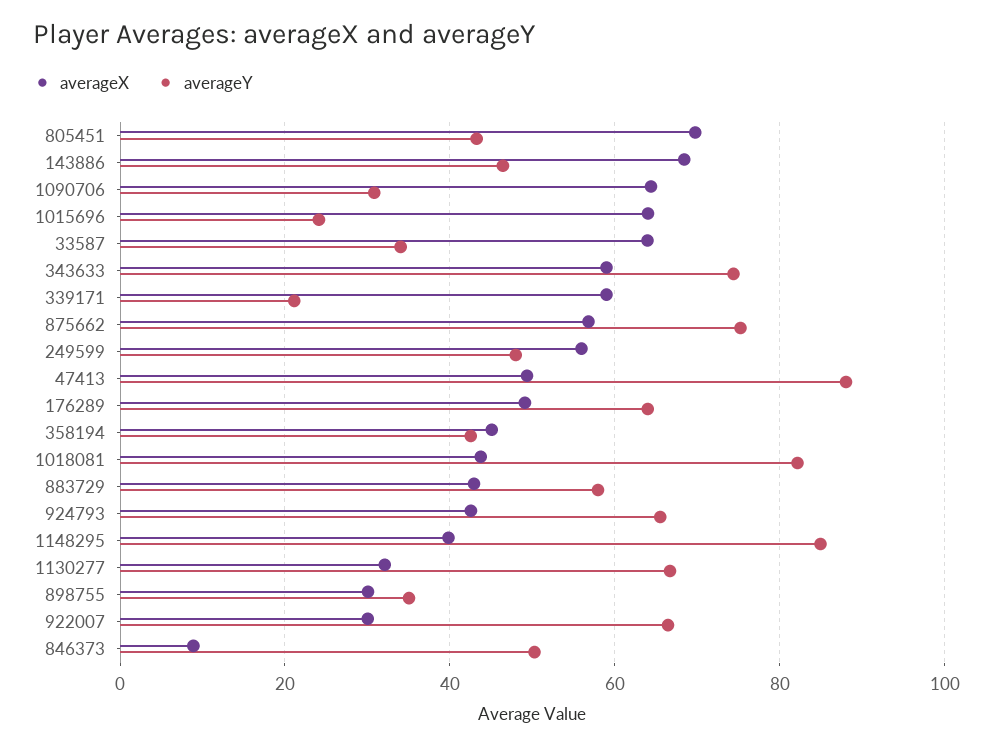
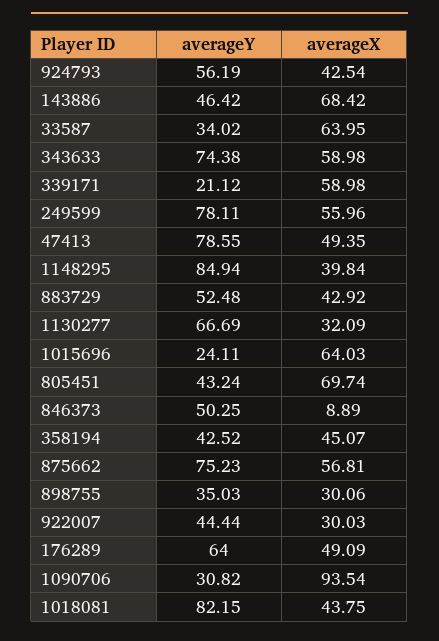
  {
    "averageX": {
      "805451": 69.74,
      "143886": 68.42,
-     "1090706": 64,
+     "1090706": 93.54,
      "1015696": 64.03,
      "33587": 63.95,
      "343633": 58.98,
      "339171": 58.98,
      "875662": 56.81,
      "249599": 55.96,
      "47413": 49.35,
      "176289": 49.09,
      "358194": 45.07,
      "1018081": 43.75,
      "883729": 42.92,
      "924793": 42.54,
      "1148295": 39.84,
      "1130277": 32.09,
      "898755": 30.06,
      "922007": 30.03,
      "846373": 8.89
    },
    "averageY": {
      "805451": 43.24,
      "143886": 46.42,
      "1090706": 30.82,
      "1015696": 24.11,
      "33587": 34.02,
      "343633": 74.38,
      "339171": 21.12,
      "875662": 75.23,
-     "249599": 48,
+     "249599": 78.11,
-     "47413": 88,
+     "47413": 78.55,
      "176289": 64,
      "358194": 42.52,
      "1018081": 82.15,
-     "883729": 58,
+     "883729": 52.48,
-     "924793": 66,
+     "924793": 56.19,
      "1148295": 84.94,
      "1130277": 66.69,
      "898755": 35.03,
-     "922007": 66,
+     "922007": 44.44,
      "846373": 50.25
    }
  }

